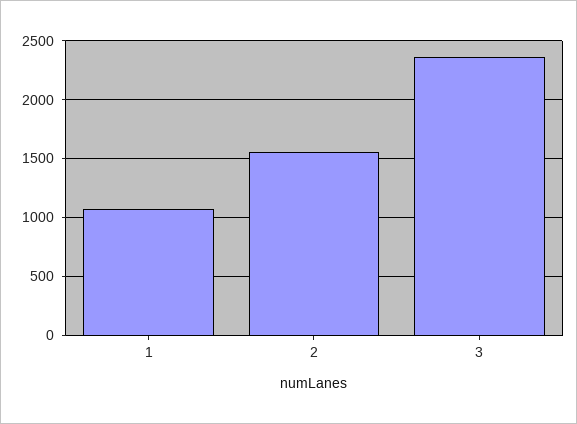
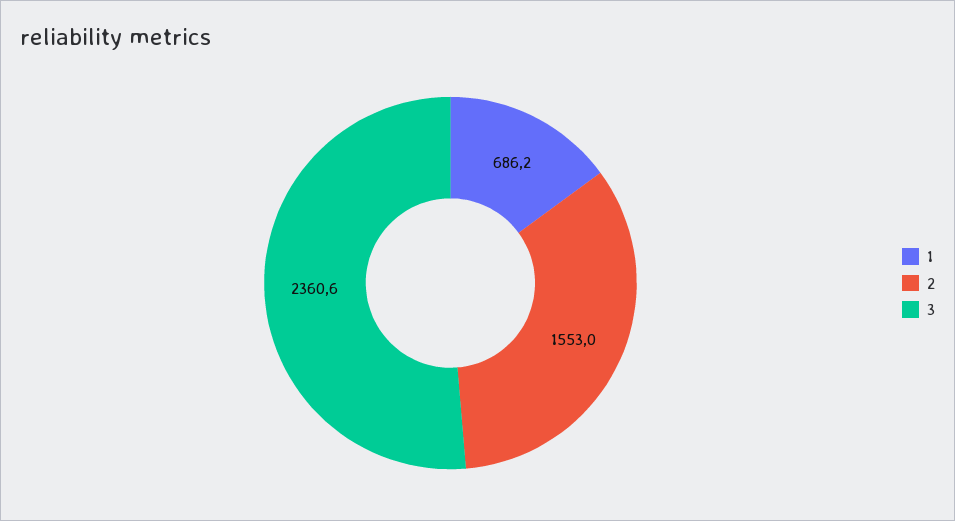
  {
-   "1": 1100,
+   "1": 686.2,
    "2": 1553,
    "3": 2360.6
  }

